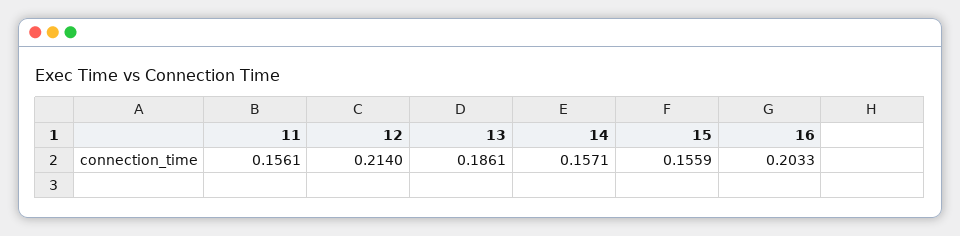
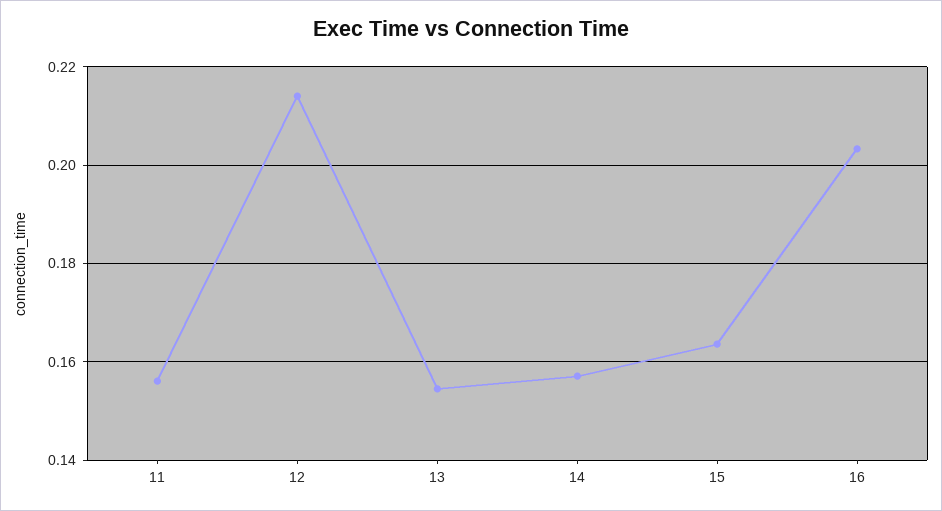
  {
    "11": 0.1561,
    "12": 0.214,
-   "13": 0.1861,
+   "13": 0.154,
    "14": 0.1571,
-   "15": 0.1559,
+   "15": 0.164,
    "16": 0.2033
  }

